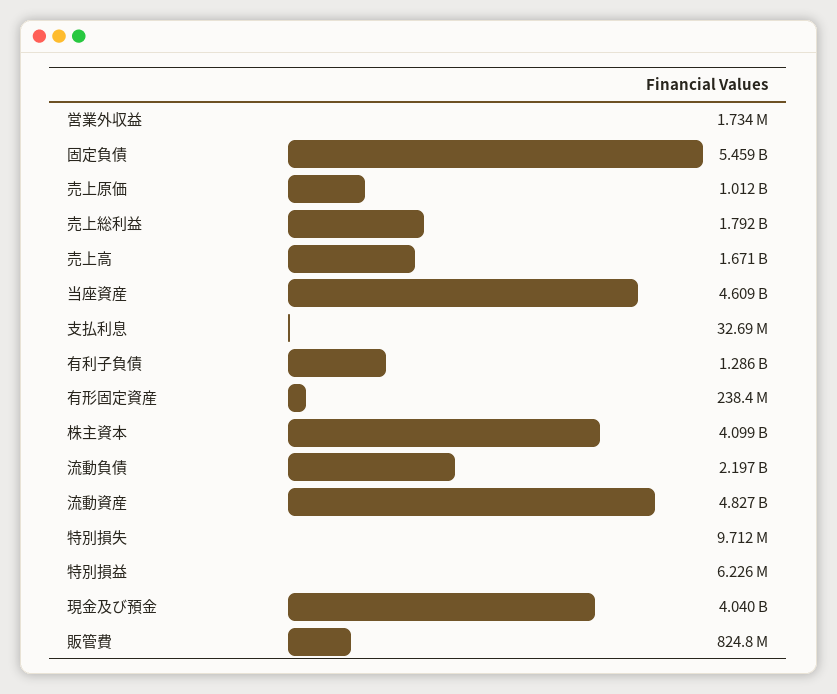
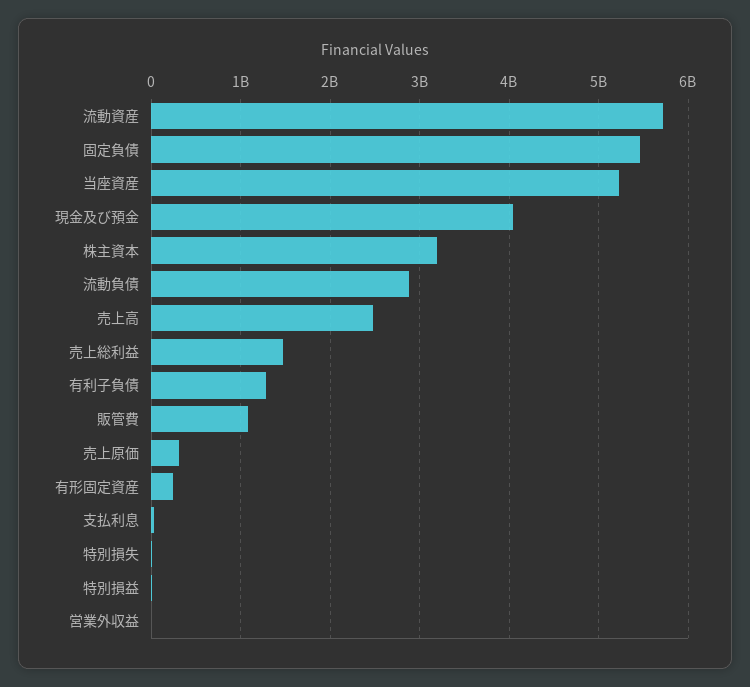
  {
    "営業外収益": 1734000,
    "固定負債": 5459000000,
-   "売上原価": 1012000000,
+   "売上原価": 300000000,
-   "売上総利益": 1792000000,
+   "売上総利益": 1500000000,
-   "売上高": 1671000000,
+   "売上高": 2500000000,
-   "当座資産": 4609000000,
+   "当座資産": 5200000000,
    "支払利息": 32690000,
    "有利子負債": 1286000000,
    "有形固定資産": 238400000,
-   "株主資本": 4099000000,
+   "株主資本": 3200000000,
-   "流動負債": 2197000000,
+   "流動負債": 2900000000,
-   "流動資産": 4827000000,
+   "流動資産": 5700000000,
    "特別損失": 9712000,
    "特別損益": 6226000,
    "現金及び預金": 4040000000,
-   "販管費": 824800000
+   "販管費": 1100000000
  }

